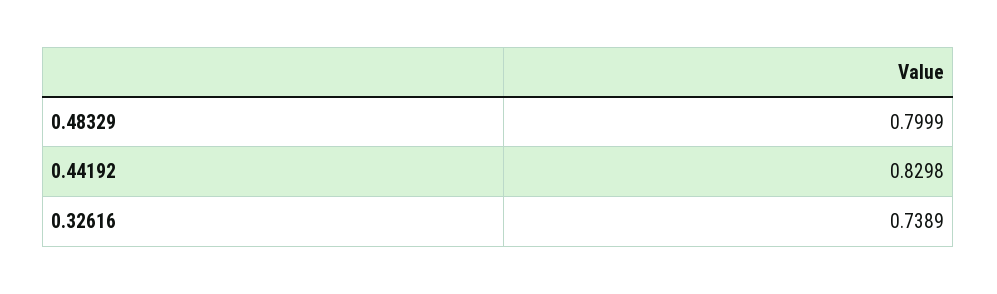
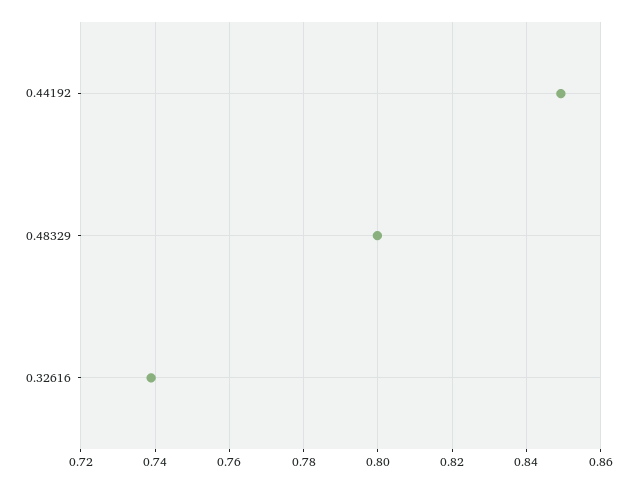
  {
    "0.48329": 0.7999,
-   "0.44192": 0.8298,
+   "0.44192": 0.85,
    "0.32616": 0.7389
  }

